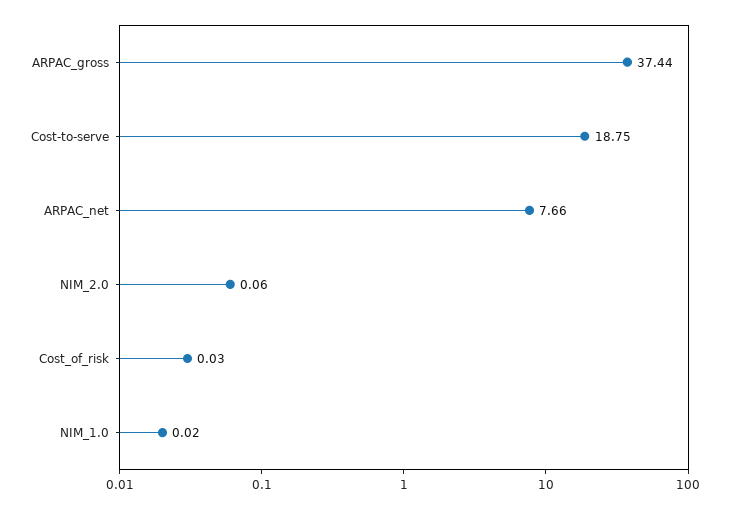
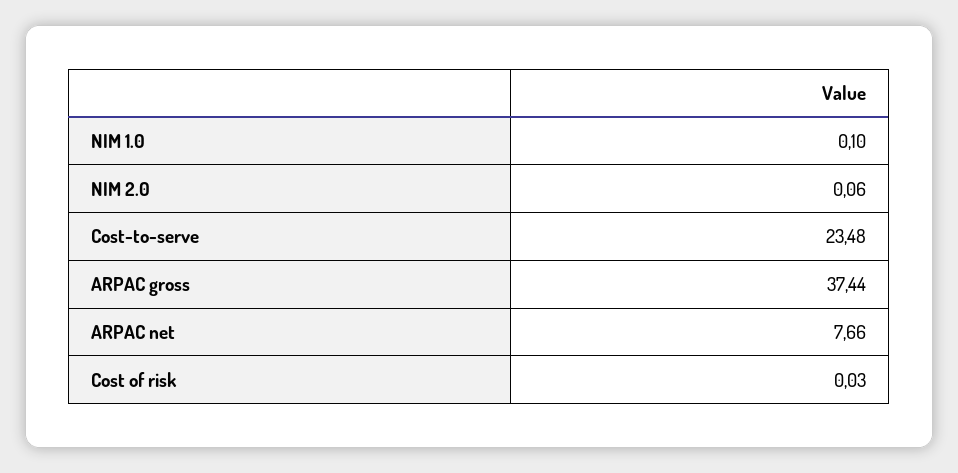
  {
    "ARPAC_gross": 37.44,
-   "Cost-to-serve": 18.75,
+   "Cost-to-serve": 23.48,
    "ARPAC_net": 7.66,
    "NIM_2.0": 0.06,
    "Cost_of_risk": 0.03,
-   "NIM_1.0": 0.02
+   "NIM_1.0": 0.1
  }

